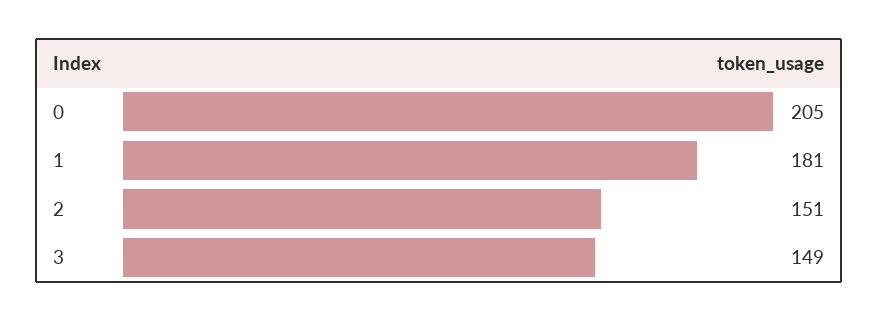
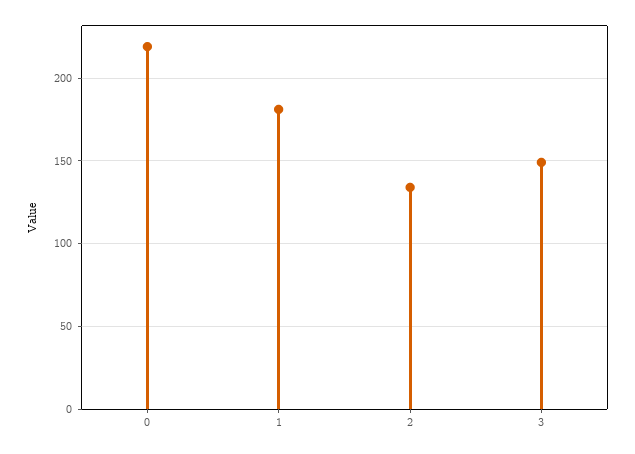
  {
-   "0": 205,
+   "0": 220,
    "1": 181,
-   "2": 151,
+   "2": 135,
    "3": 149
  }

